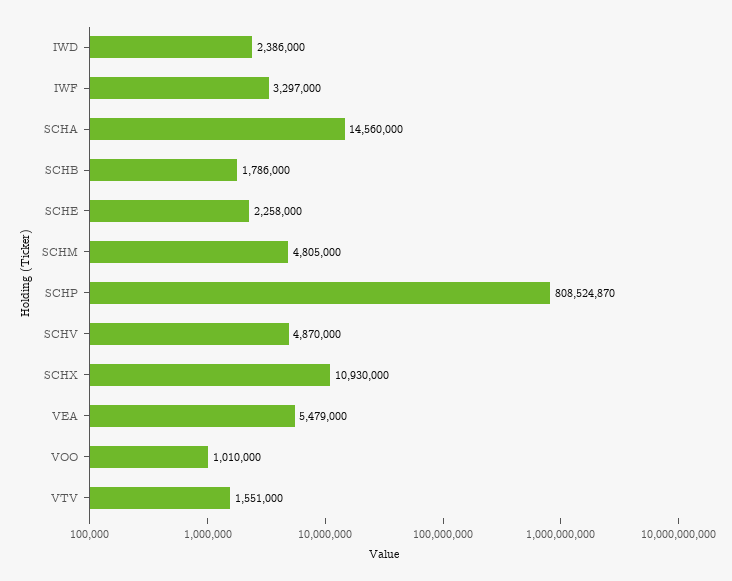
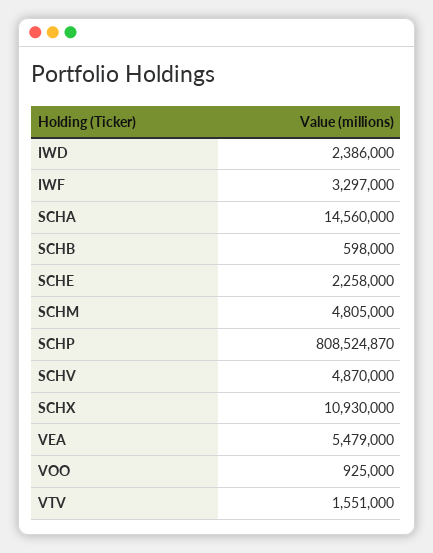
  {
    "IWD": 2386000,
    "IWF": 3297000,
    "SCHA": 14560000,
-   "SCHB": 1786000,
+   "SCHB": 598000,
    "SCHE": 2258000,
    "SCHM": 4805000,
    "SCHP": 808524870,
    "SCHV": 4870000,
    "SCHX": 10930000,
    "VEA": 5479000,
-   "VOO": 1010000,
+   "VOO": 925000,
    "VTV": 1551000
  }

